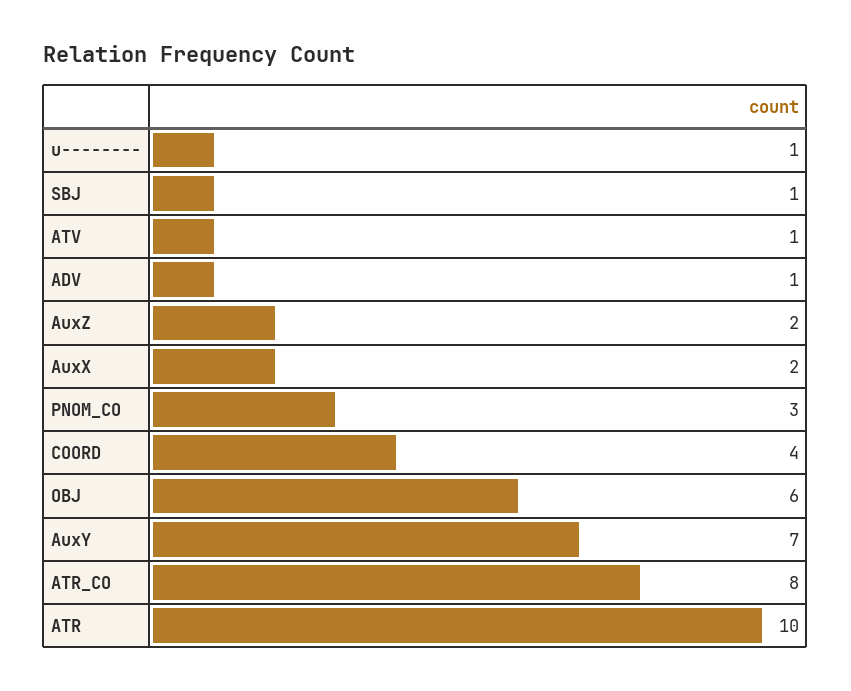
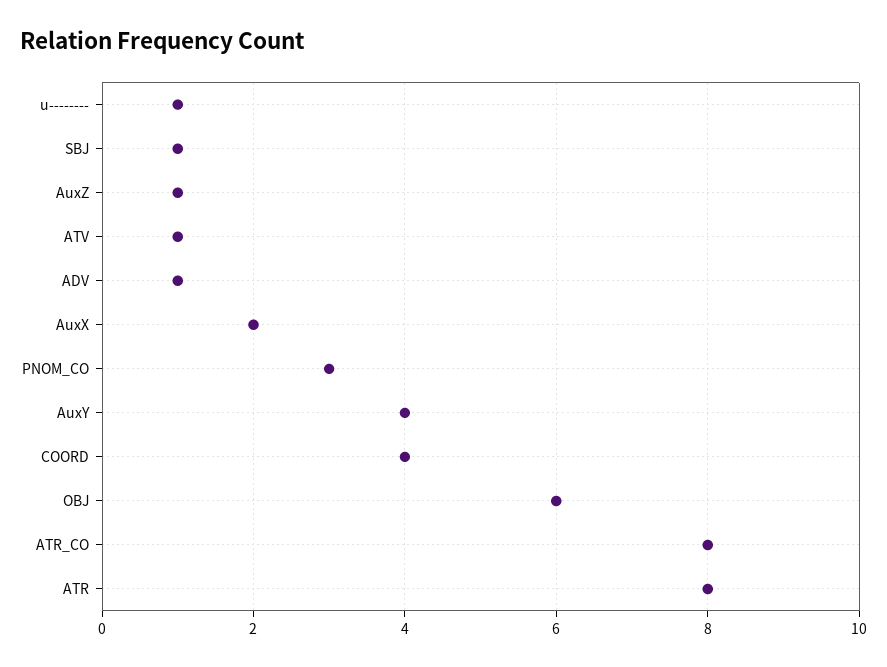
  {
    "u--------": 1,
    "SBJ": 1,
    "ATV": 1,
    "ADV": 1,
-   "AuxZ": 2,
+   "AuxZ": 1,
    "AuxX": 2,
    "PNOM_CO": 3,
    "COORD": 4,
    "OBJ": 6,
-   "AuxY": 7,
+   "AuxY": 4,
    "ATR_CO": 8,
-   "ATR": 10
+   "ATR": 8
  }

